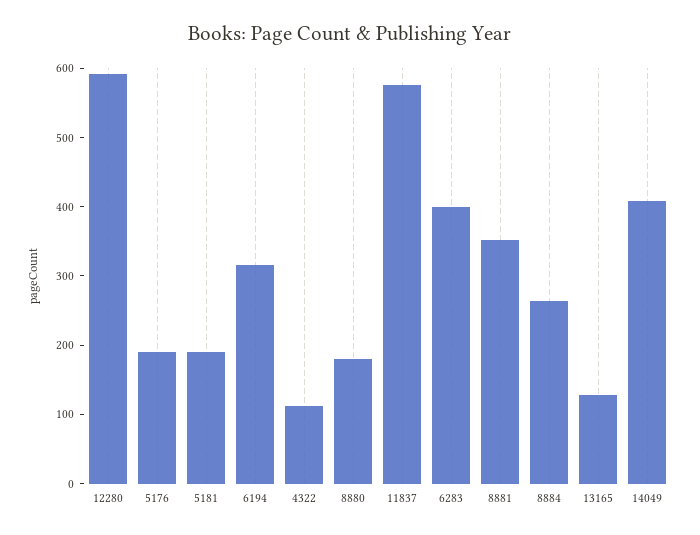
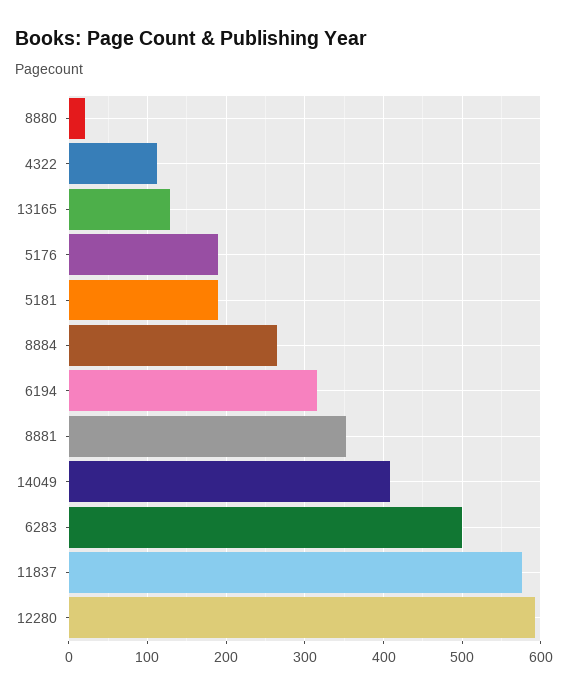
  {
    "12280": 590,
    "5176": 190,
    "5181": 190,
    "6194": 320,
    "4322": 110,
-   "8880": 180,
+   "8880": 20,
    "11837": 580,
-   "6283": 400,
+   "6283": 500,
    "8881": 350,
    "8884": 260,
    "13165": 130,
    "14049": 410
  }

